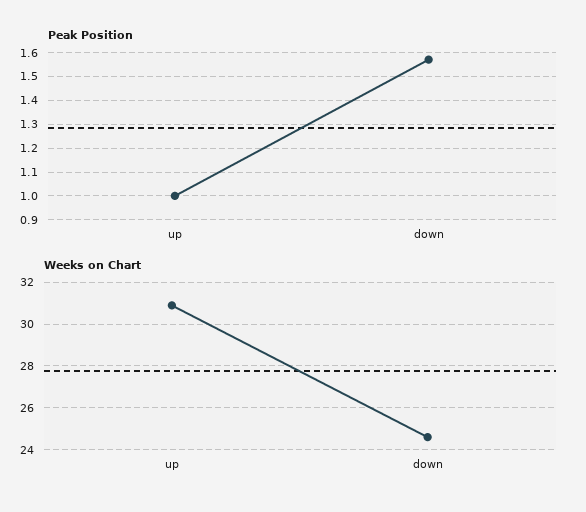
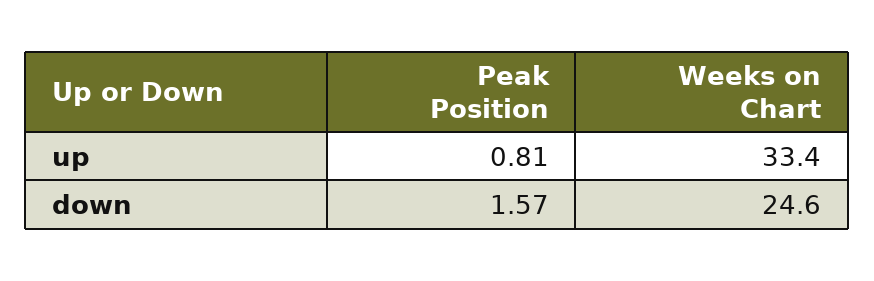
  {
    "Peak Position": {
-     "up": 1,
+     "up": 0.81,
      "down": 1.57
    },
    "Weeks on Chart": {
-     "up": 31,
+     "up": 33.4,
      "down": 24.6
    }
  }

